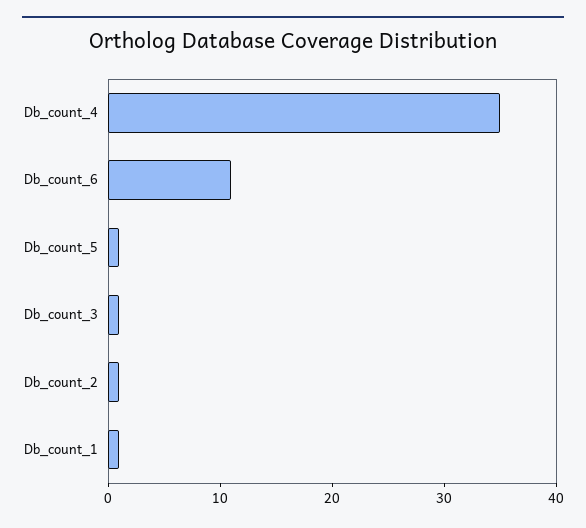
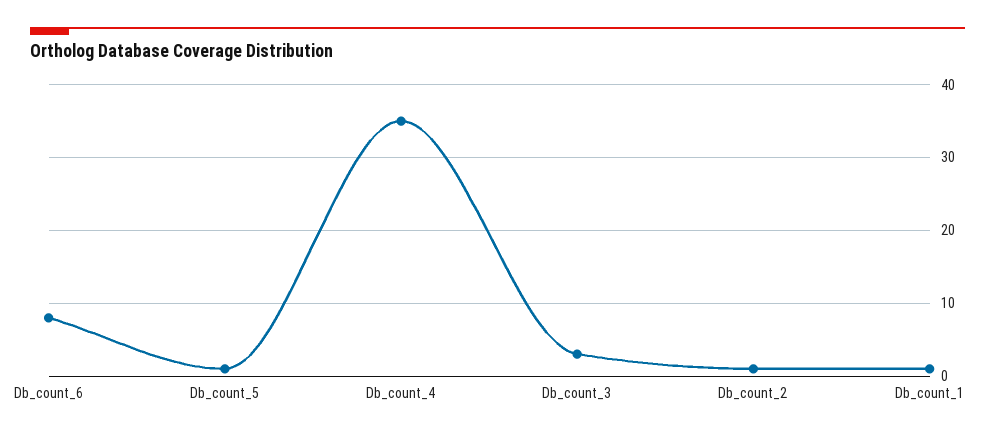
  {
    "Db_count_4": 35,
-   "Db_count_6": 11,
+   "Db_count_6": 8,
    "Db_count_5": 1,
-   "Db_count_3": 1,
+   "Db_count_3": 3,
    "Db_count_2": 1,
    "Db_count_1": 1
  }

